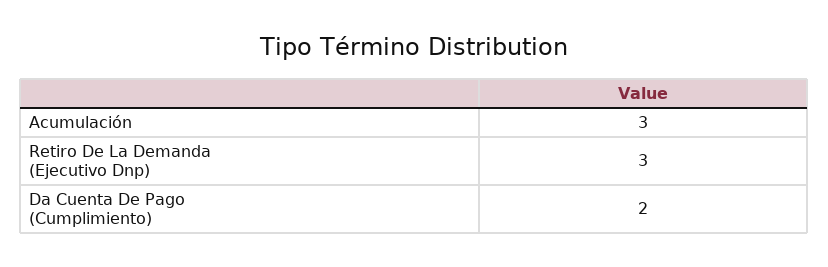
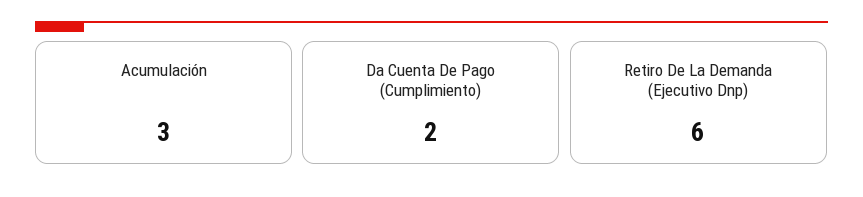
  {
    "Acumulación": 3,
-   "Retiro De La Demanda (Ejecutivo Dnp)": 3,
+   "Retiro De La Demanda (Ejecutivo Dnp)": 6,
    "Da Cuenta De Pago (Cumplimiento)": 2
  }

